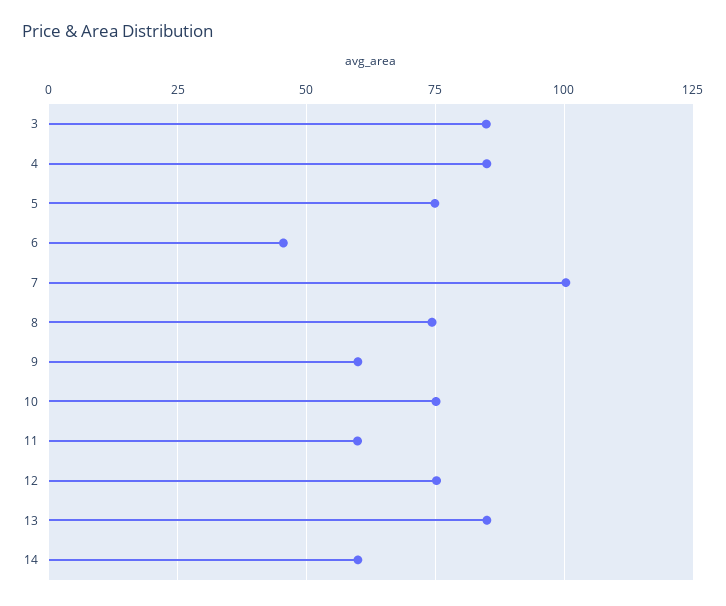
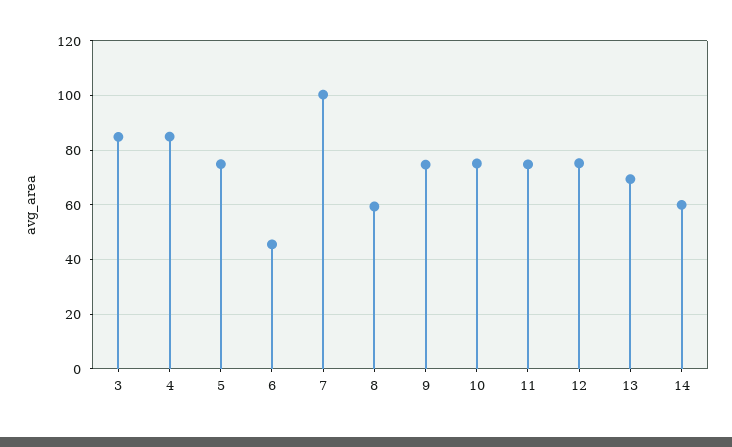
  {
    "3": 85,
    "4": 85,
    "5": 75,
    "6": 45,
    "7": 100,
-   "8": 75,
+   "8": 60,
-   "9": 60,
+   "9": 75,
    "10": 75,
-   "11": 60,
+   "11": 75,
    "12": 75,
-   "13": 85,
+   "13": 70,
    "14": 60
  }

